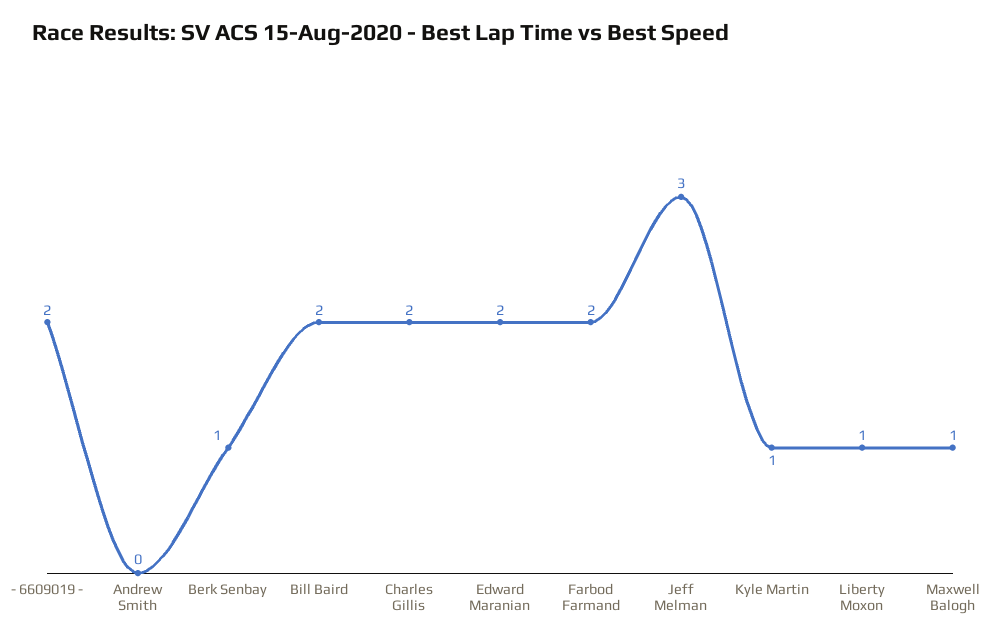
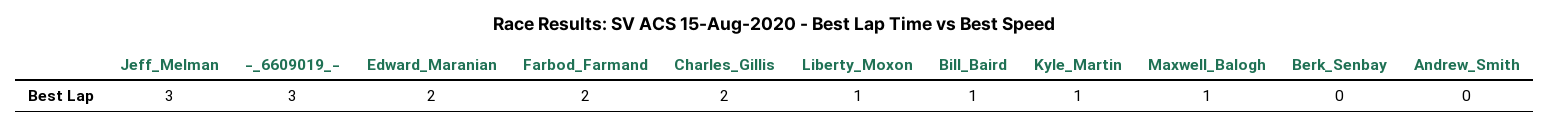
  {
-   "- 6609019 -": 2,
+   "- 6609019 -": 3,
    "Andrew Smith": 0,
-   "Berk Senbay": 1,
+   "Berk Senbay": 0,
-   "Bill Baird": 2,
+   "Bill Baird": 1,
    "Charles Gillis": 2,
    "Edward Maranian": 2,
    "Farbod Farmand": 2,
    "Jeff Melman": 3,
    "Kyle Martin": 1,
    "Liberty Moxon": 1,
    "Maxwell Balogh": 1
  }

